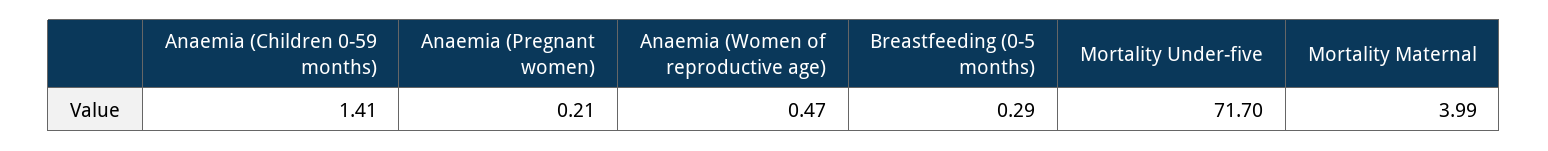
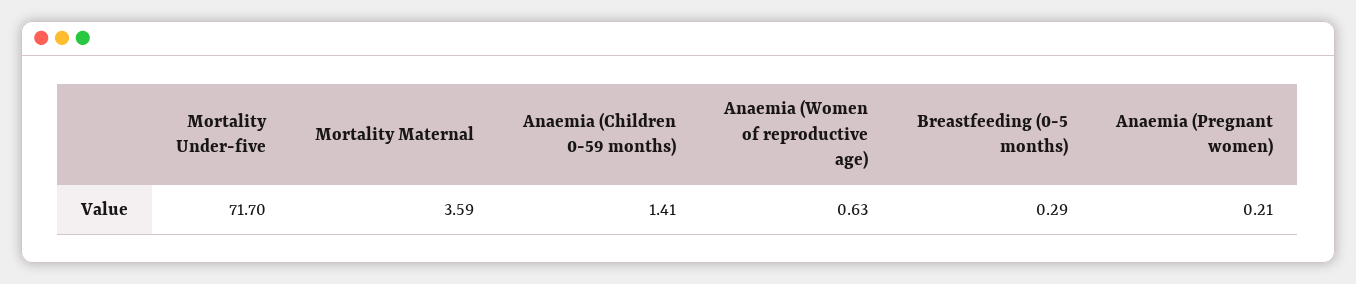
  {
    "Anaemia (Children 0-59 months)": 1.41,
    "Anaemia (Pregnant women)": 0.21,
-   "Anaemia (Women of reproductive age)": 0.47,
+   "Anaemia (Women of reproductive age)": 0.63,
    "Breastfeeding (0-5 months)": 0.29,
    "Mortality Under-five": 71.7,
-   "Mortality Maternal": 3.99
+   "Mortality Maternal": 3.59
  }

